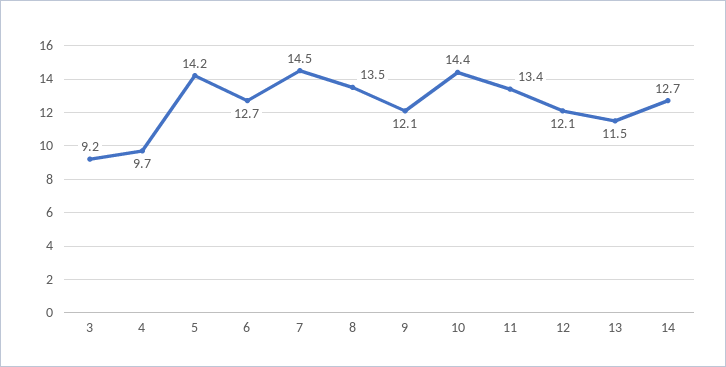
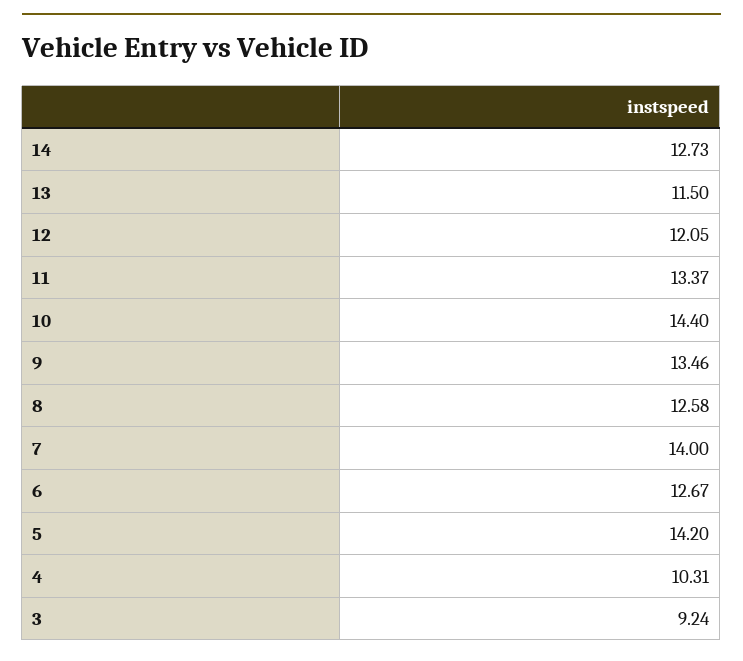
  {
    "3": 9.24,
-   "4": 9.7,
+   "4": 10.31,
    "5": 14.2,
    "6": 12.67,
-   "7": 14.5,
+   "7": 14,
-   "8": 13.5,
+   "8": 12.58,
-   "9": 12.1,
+   "9": 13.46,
    "10": 14.4,
    "11": 13.37,
    "12": 12.05,
    "13": 11.5,
    "14": 12.73
  }

